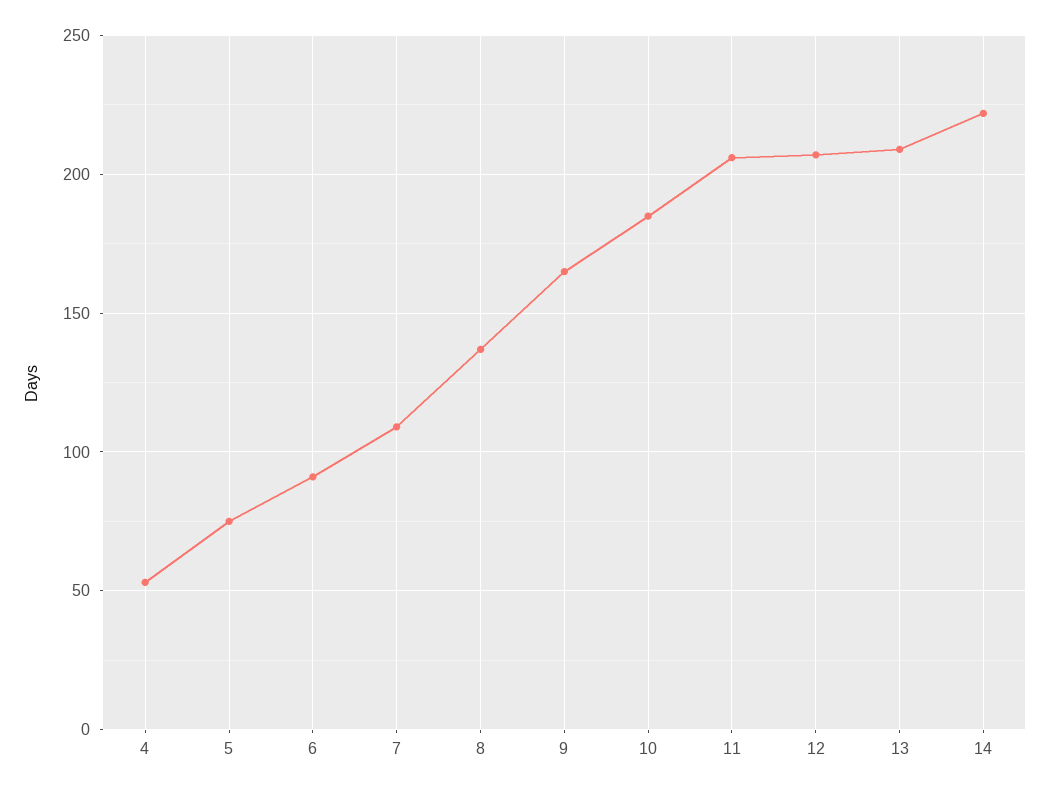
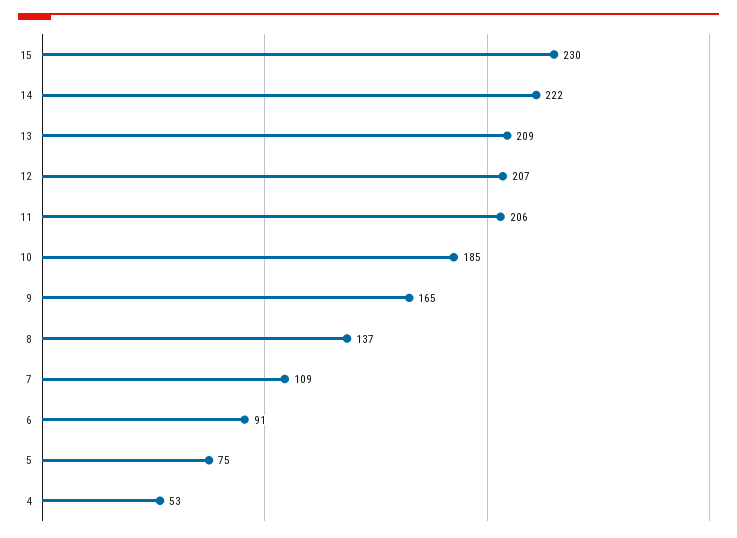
  {
    "4": 53,
    "5": 75,
    "6": 91,
    "7": 109,
    "8": 137,
    "9": 165,
    "10": 185,
    "11": 206,
    "12": 207,
    "13": 209,
-   "14": 222
+   "14": 222,
+   "15": 230
  }

